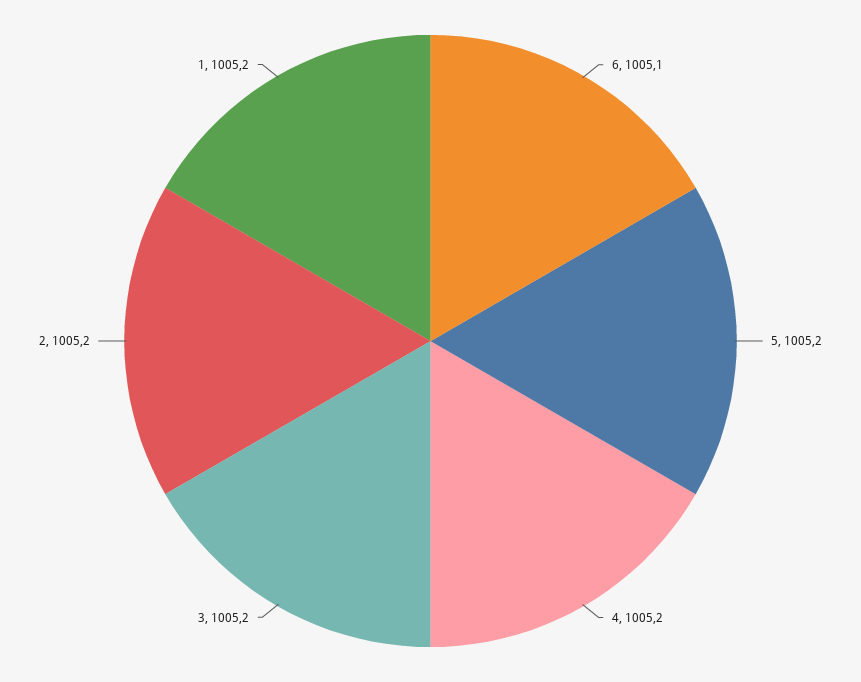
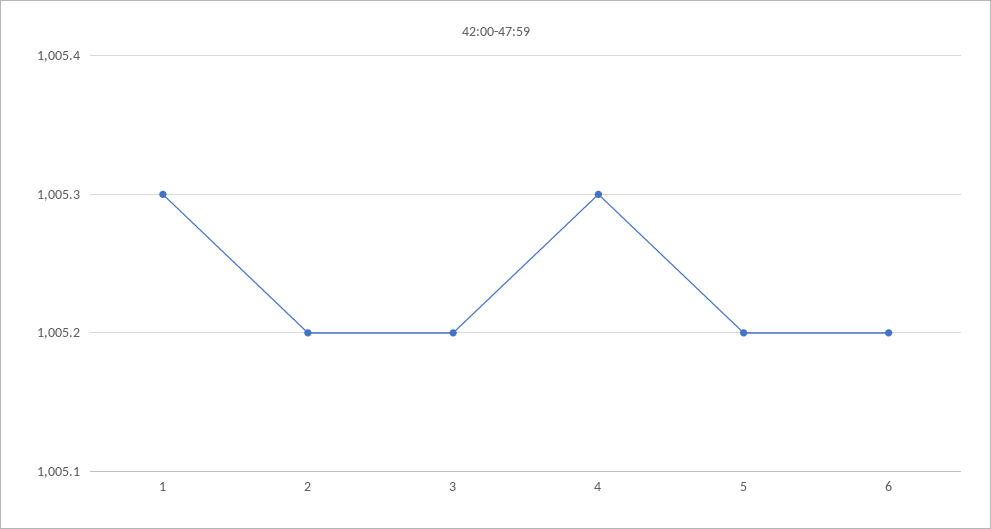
  {
-   "6": 1005.1,
+   "6": 1005.2,
    "5": 1005.2,
-   "4": 1005.2,
+   "4": 1005.3,
    "3": 1005.2,
    "2": 1005.2,
-   "1": 1005.2
+   "1": 1005.3
  }

